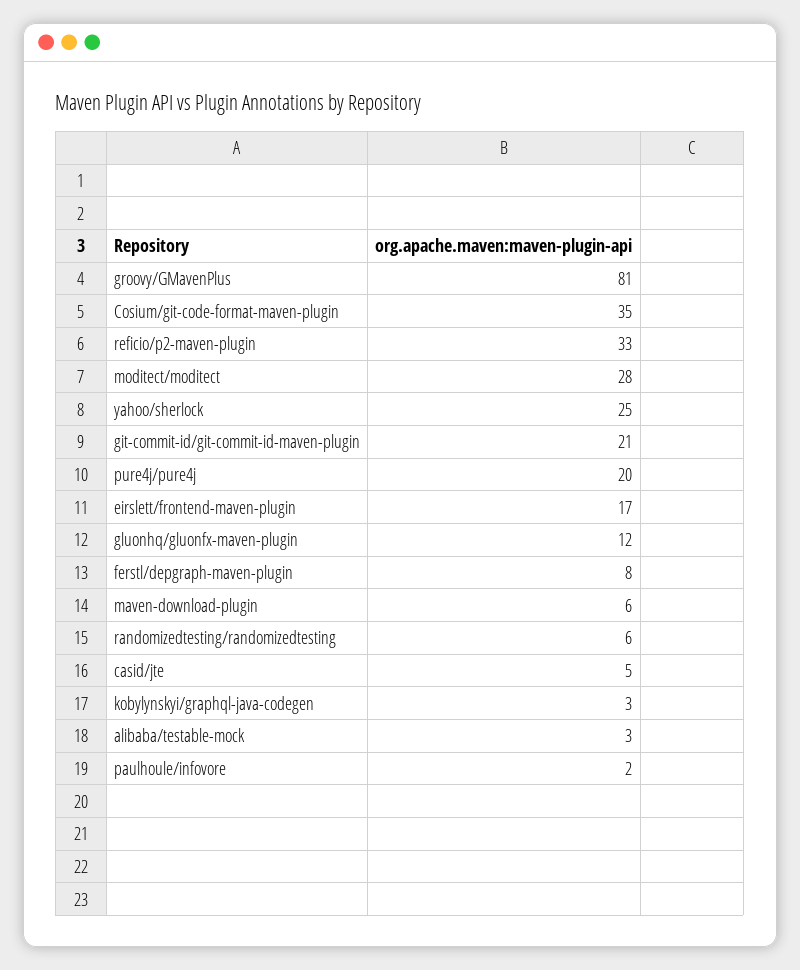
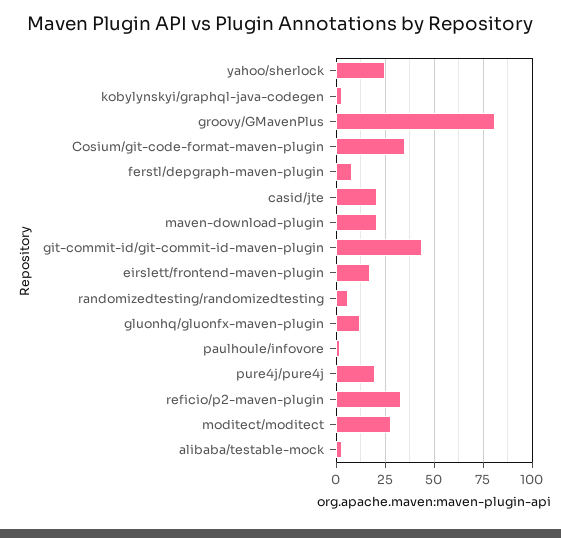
  {
    "groovy/GMavenPlus": 81,
    "Cosium/git-code-format-maven-plugin": 35,
    "reficio/p2-maven-plugin": 33,
    "moditect/moditect": 28,
    "yahoo/sherlock": 25,
-   "git-commit-id/git-commit-id-maven-plugin": 21,
+   "git-commit-id/git-commit-id-maven-plugin": 45,
    "pure4j/pure4j": 20,
    "eirslett/frontend-maven-plugin": 17,
    "gluonhq/gluonfx-maven-plugin": 12,
    "ferstl/depgraph-maven-plugin": 8,
-   "maven-download-plugin": 6,
+   "maven-download-plugin": 20,
    "randomizedtesting/randomizedtesting": 6,
-   "casid/jte": 5,
+   "casid/jte": 20,
    "kobylynskyi/graphql-java-codegen": 3,
    "alibaba/testable-mock": 3,
    "paulhoule/infovore": 2
  }

